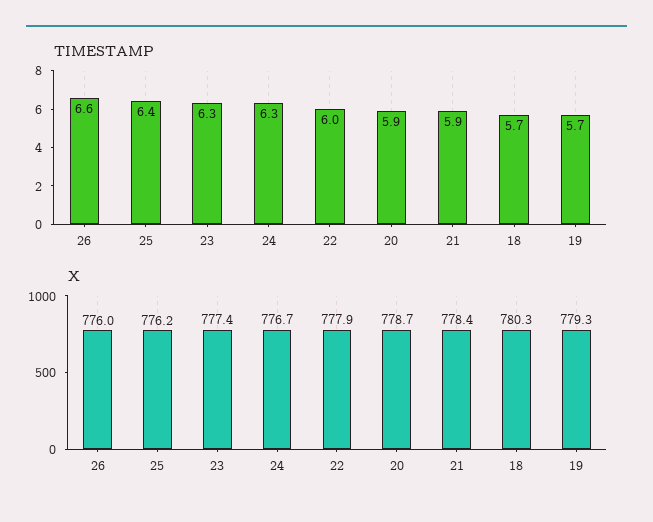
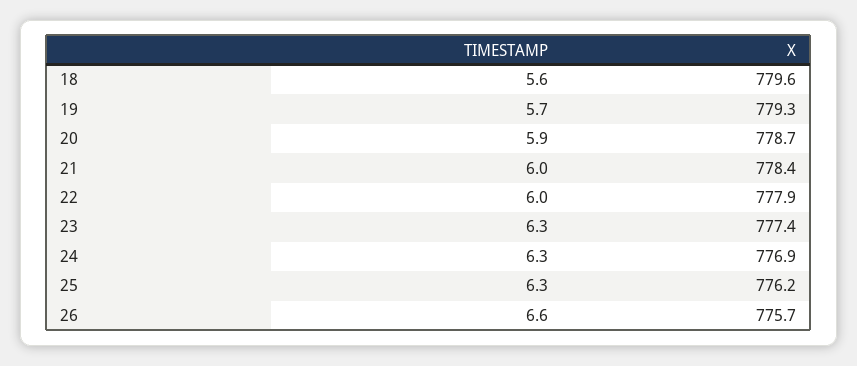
  {
    "TIMESTAMP": {
      "26": 6.6,
-     "25": 6.4,
+     "25": 6.3,
      "23": 6.3,
      "24": 6.3,
      "22": 6,
      "20": 5.9,
-     "21": 5.9,
+     "21": 6,
-     "18": 5.7,
+     "18": 5.6,
      "19": 5.7
    },
    "X": {
-     "26": 776,
+     "26": 775.7,
      "25": 776.2,
      "23": 777.4,
-     "24": 776.7,
+     "24": 776.9,
      "22": 777.9,
      "20": 778.7,
      "21": 778.4,
-     "18": 780.3,
+     "18": 779.6,
      "19": 779.3
    }
  }

